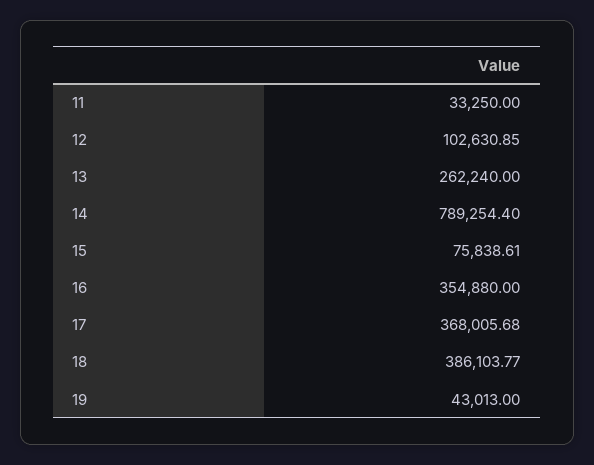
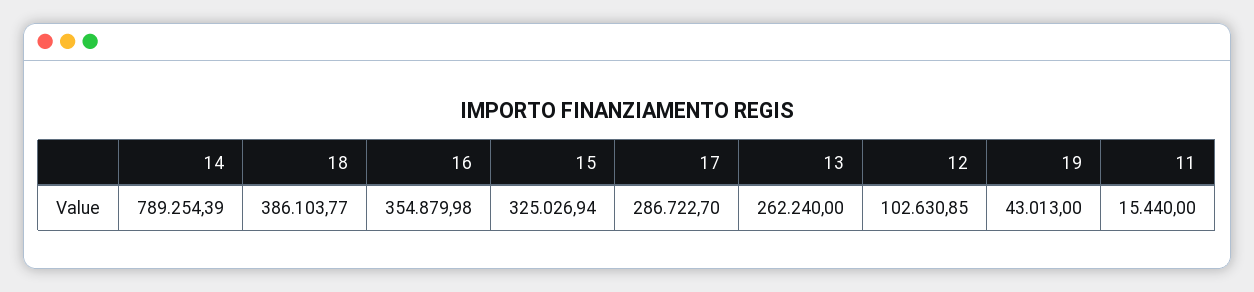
  {
-   "11": 33250,
+   "11": 15440,
    "12": 102630.85,
    "13": 262240,
-   "14": 789254.4,
+   "14": 789254.39,
-   "15": 75838.61,
+   "15": 325026.94,
-   "16": 354880,
+   "16": 354879.98,
-   "17": 368005.68,
+   "17": 286722.7,
    "18": 386103.77,
    "19": 43013
  }

